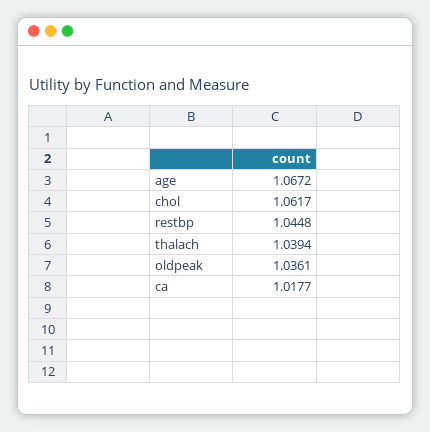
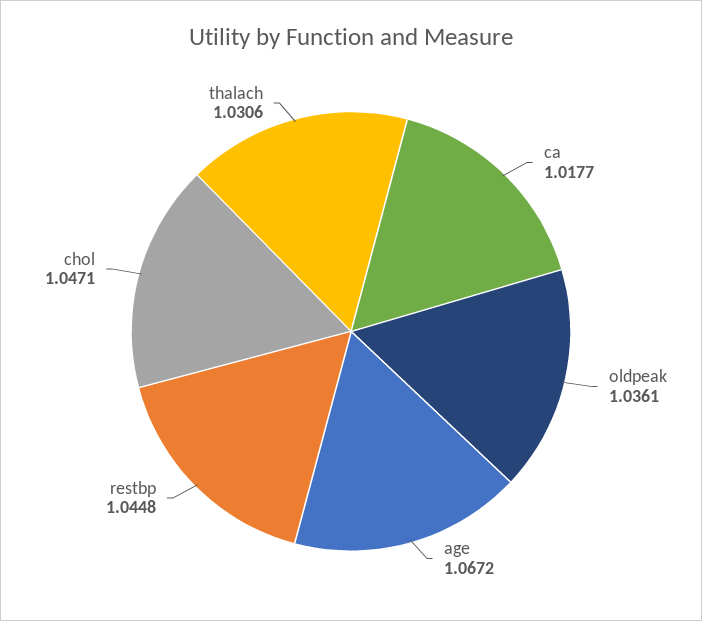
  {
    "age": 1.0672,
-   "chol": 1.0617,
+   "chol": 1.0471,
    "restbp": 1.0448,
-   "thalach": 1.0394,
+   "thalach": 1.0306,
    "oldpeak": 1.0361,
    "ca": 1.0177
  }

